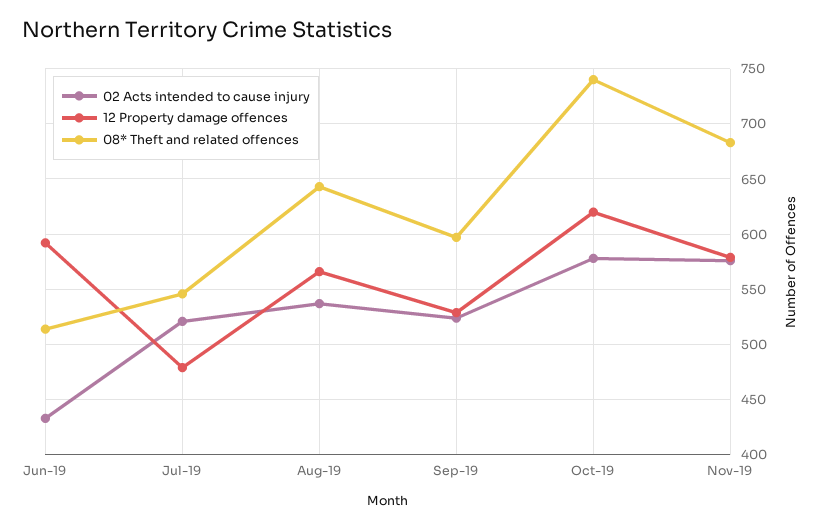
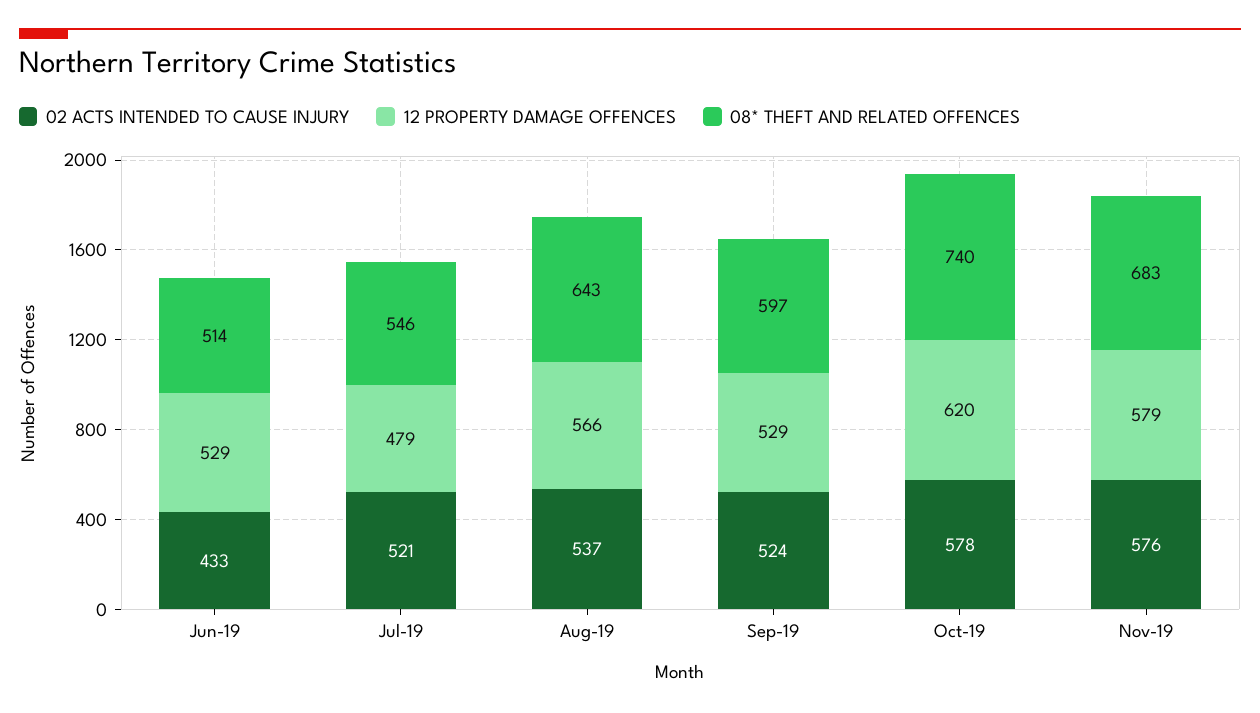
  {
    "02 Acts intended to cause injury": {
      "Jun-19": 433,
      "Jul-19": 521,
      "Aug-19": 537,
      "Sep-19": 524,
      "Oct-19": 578,
      "Nov-19": 576
    },
    "12 Property damage offences": {
-     "Jun-19": 590,
+     "Jun-19": 529,
      "Jul-19": 479,
      "Aug-19": 566,
      "Sep-19": 529,
      "Oct-19": 620,
      "Nov-19": 579
    },
    "08* Theft and related offences": {
      "Jun-19": 514,
      "Jul-19": 546,
      "Aug-19": 643,
      "Sep-19": 597,
      "Oct-19": 740,
      "Nov-19": 683
    }
  }

